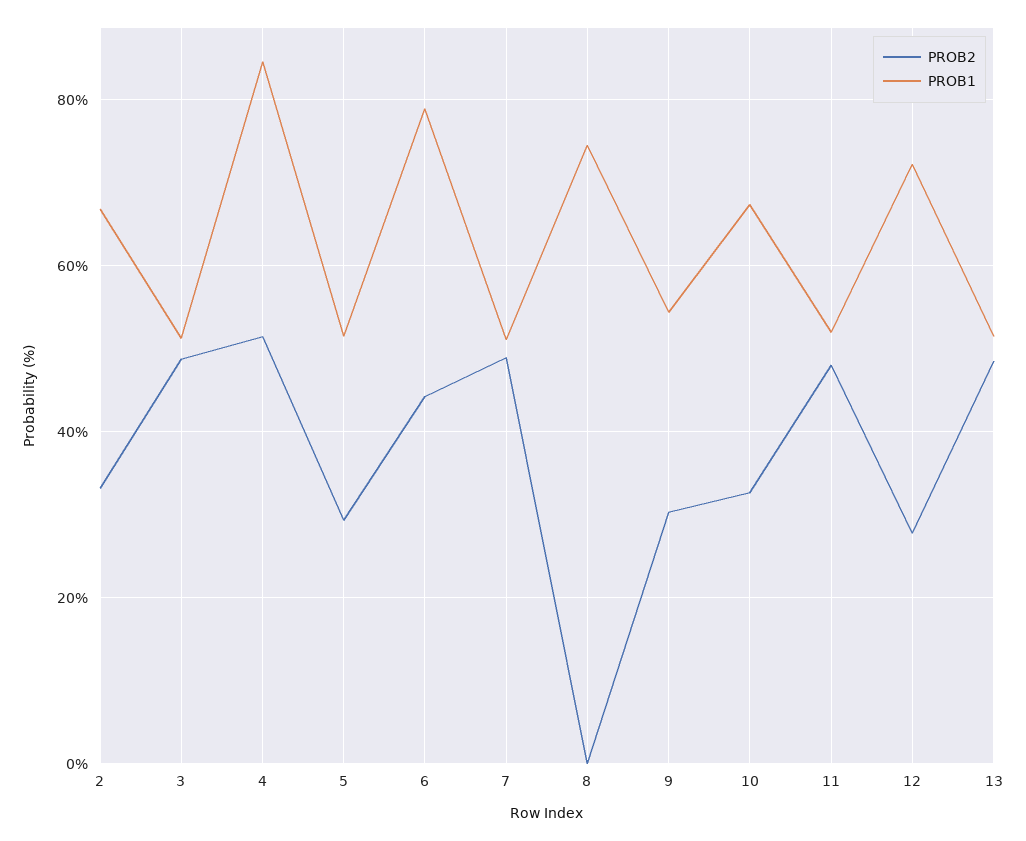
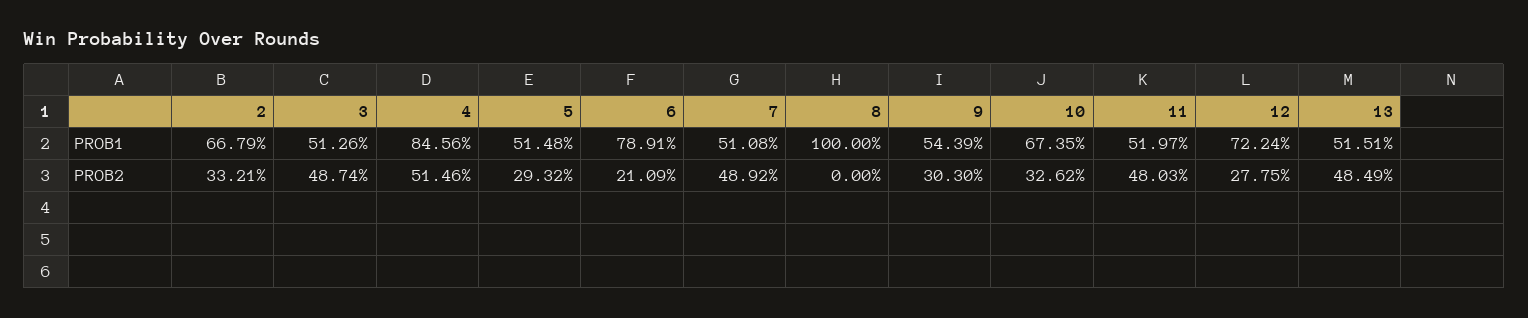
  {
    "PROB2": {
      "2": 33.21,
      "3": 48.74,
      "4": 51.46,
      "5": 29.32,
-     "6": 44,
+     "6": 21.09,
      "7": 48.92,
      "8": 0,
      "9": 30.3,
      "10": 32.62,
      "11": 48.03,
      "12": 27.75,
      "13": 48.49
    },
    "PROB1": {
      "2": 66.79,
      "3": 51.26,
      "4": 84.56,
      "5": 51.48,
      "6": 78.91,
      "7": 51.08,
-     "8": 74,
+     "8": 100,
      "9": 54.39,
      "10": 67.35,
      "11": 51.97,
      "12": 72.24,
      "13": 51.51
    }
  }

